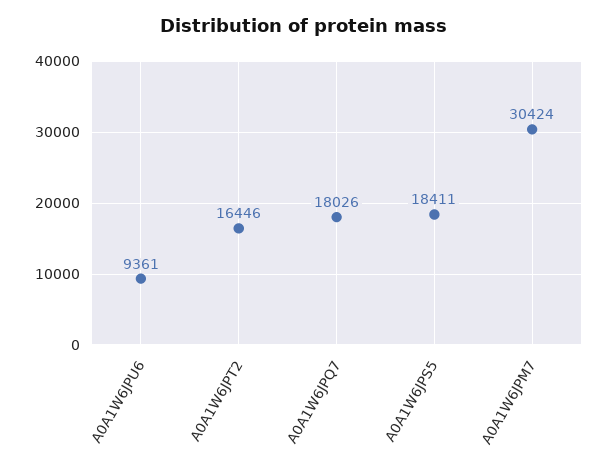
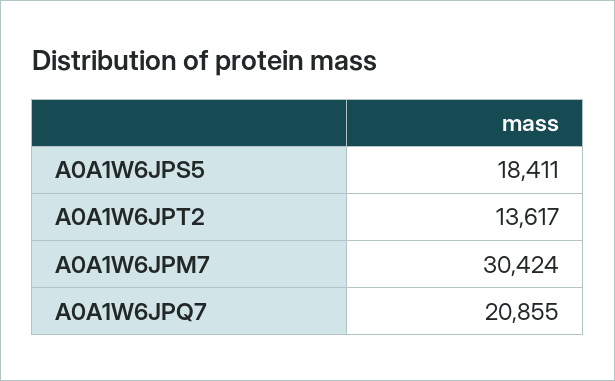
  {
-   "A0A1W6JPU6": 9361,
-   "A0A1W6JPT2": 16446,
+   "A0A1W6JPT2": 13617,
-   "A0A1W6JPQ7": 18026,
+   "A0A1W6JPQ7": 20855,
    "A0A1W6JPS5": 18411,
    "A0A1W6JPM7": 30424
  }

